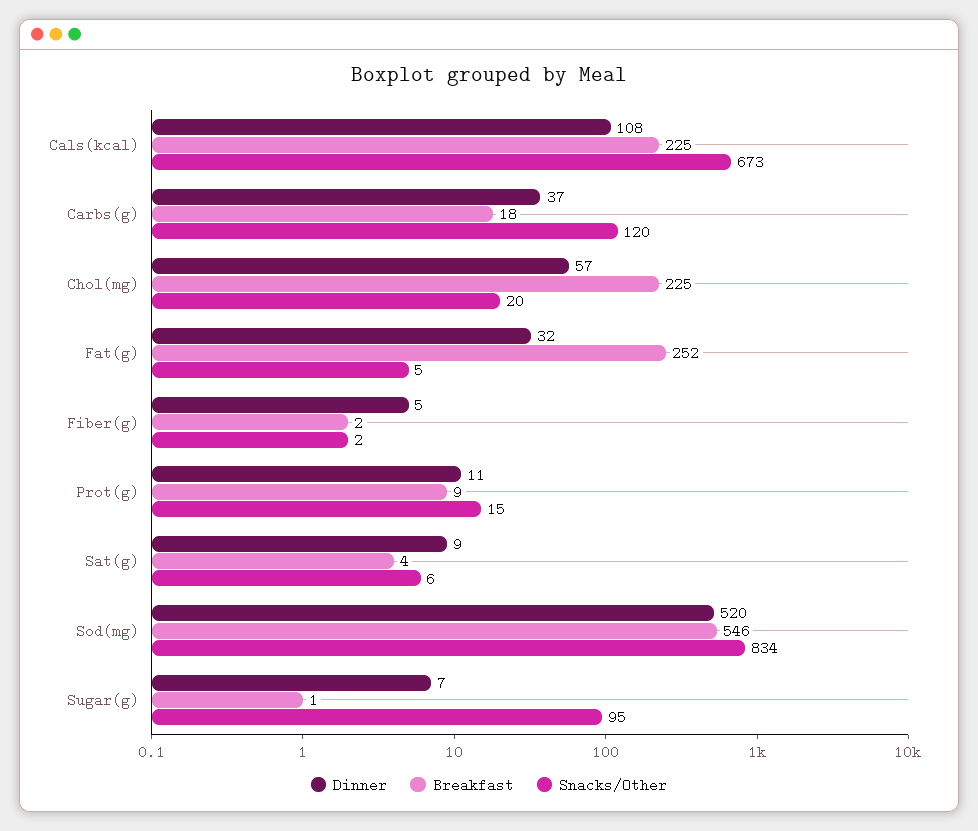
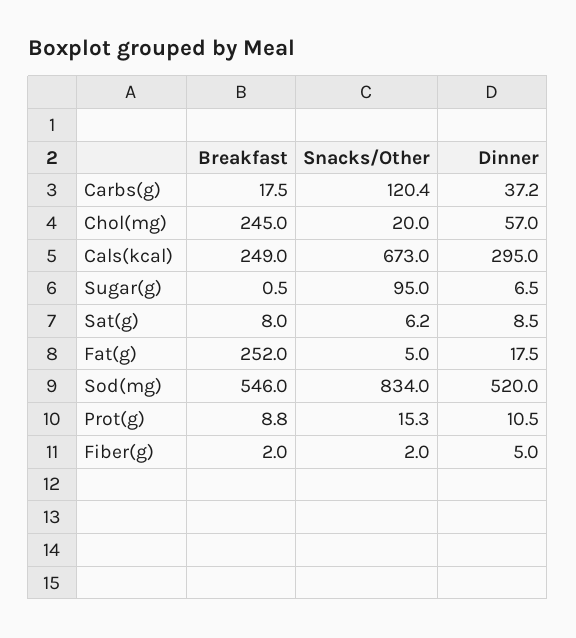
  {
    "Dinner": {
-     "Cals(kcal)": 108,
+     "Cals(kcal)": 295,
      "Carbs(g)": 37.2,
      "Chol(mg)": 57,
-     "Fat(g)": 32,
+     "Fat(g)": 17.5,
      "Fiber(g)": 5,
      "Prot(g)": 10.5,
      "Sat(g)": 8.5,
      "Sod(mg)": 520,
      "Sugar(g)": 6.5
    },
    "Breakfast": {
-     "Cals(kcal)": 225,
+     "Cals(kcal)": 249,
      "Carbs(g)": 17.5,
-     "Chol(mg)": 225,
+     "Chol(mg)": 245,
      "Fat(g)": 252,
      "Fiber(g)": 2,
      "Prot(g)": 8.8,
-     "Sat(g)": 4,
+     "Sat(g)": 8,
      "Sod(mg)": 546,
      "Sugar(g)": 0.5
    },
    "Snacks/Other": {
      "Cals(kcal)": 673,
      "Carbs(g)": 120.4,
      "Chol(mg)": 20,
      "Fat(g)": 5,
      "Fiber(g)": 2,
      "Prot(g)": 15.3,
      "Sat(g)": 6.2,
      "Sod(mg)": 834,
      "Sugar(g)": 95
    }
  }

